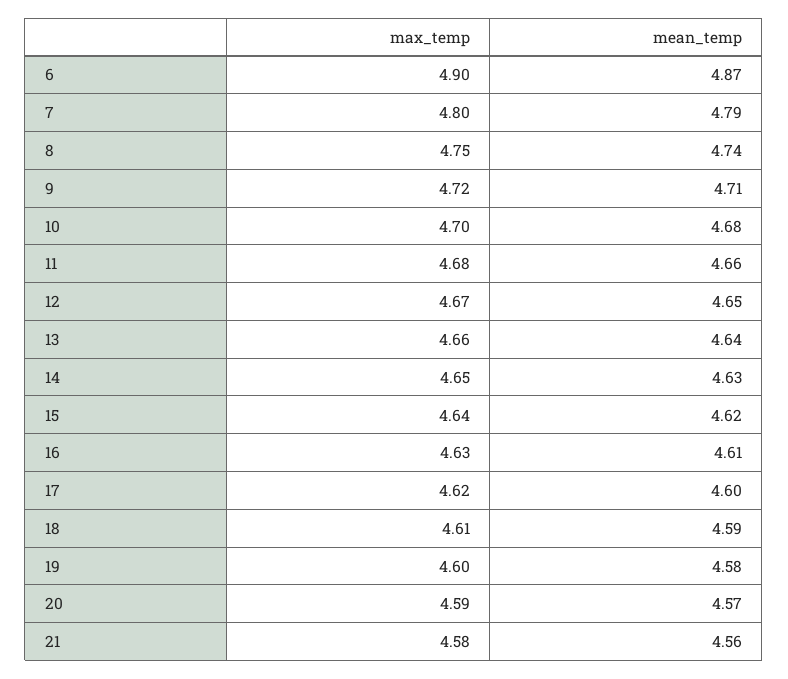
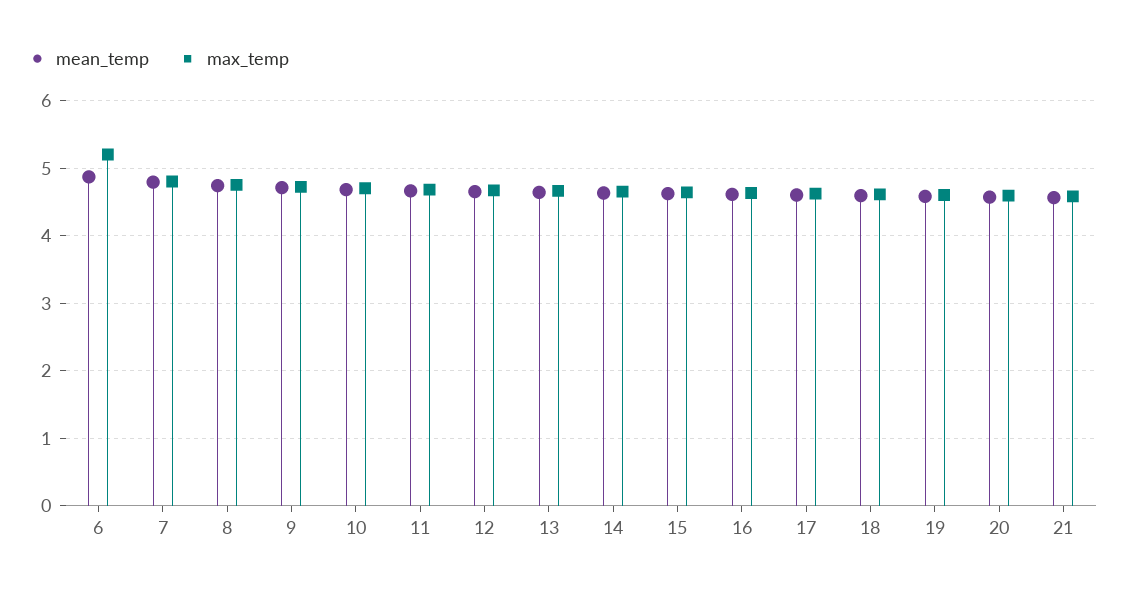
  {
    "max_temp": {
-     "6": 4.9,
+     "6": 5.2,
      "7": 4.8,
      "8": 4.75,
      "9": 4.72,
      "10": 4.7,
      "11": 4.68,
      "12": 4.67,
      "13": 4.66,
      "14": 4.65,
      "15": 4.64,
      "16": 4.63,
      "17": 4.62,
      "18": 4.61,
      "19": 4.6,
      "20": 4.59,
      "21": 4.58
    },
    "mean_temp": {
      "6": 4.87,
      "7": 4.79,
      "8": 4.74,
      "9": 4.71,
      "10": 4.68,
      "11": 4.66,
      "12": 4.65,
      "13": 4.64,
      "14": 4.63,
      "15": 4.62,
      "16": 4.61,
      "17": 4.6,
      "18": 4.59,
      "19": 4.58,
      "20": 4.57,
      "21": 4.56
    }
  }

